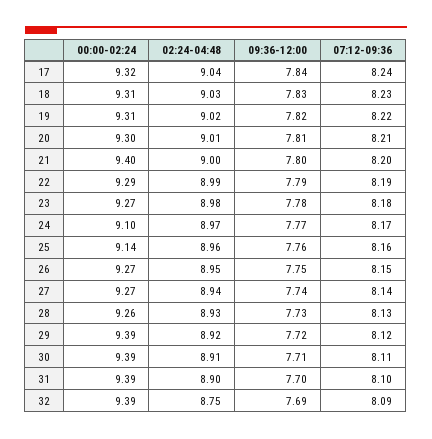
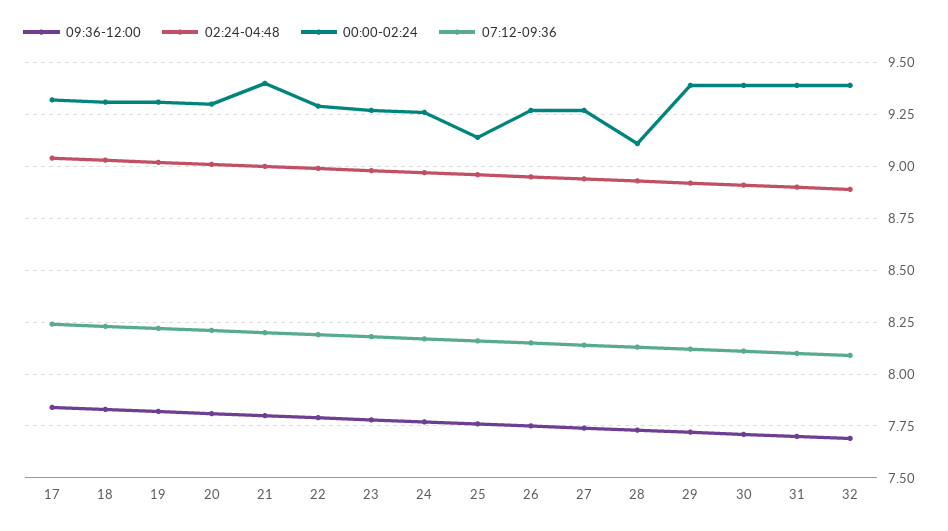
  {
    "00:00-02:24": {
      "17": 9.32,
      "18": 9.31,
      "19": 9.31,
      "20": 9.3,
      "21": 9.4,
      "22": 9.29,
      "23": 9.27,
-     "24": 9.1,
+     "24": 9.25,
      "25": 9.14,
      "26": 9.27,
      "27": 9.27,
-     "28": 9.26,
+     "28": 9.1,
      "29": 9.39,
      "30": 9.39,
      "31": 9.39,
      "32": 9.39
    },
    "02:24-04:48": {
      "17": 9.04,
      "18": 9.03,
      "19": 9.02,
      "20": 9.01,
      "21": 9,
      "22": 8.99,
      "23": 8.98,
      "24": 8.97,
      "25": 8.96,
      "26": 8.95,
      "27": 8.94,
      "28": 8.93,
      "29": 8.92,
      "30": 8.91,
      "31": 8.9,
-     "32": 8.75
+     "32": 8.9
    },
    "09:36-12:00": {
      "17": 7.84,
      "18": 7.83,
      "19": 7.82,
      "20": 7.81,
      "21": 7.8,
      "22": 7.79,
      "23": 7.78,
      "24": 7.77,
      "25": 7.76,
      "26": 7.75,
      "27": 7.74,
      "28": 7.73,
      "29": 7.72,
      "30": 7.71,
      "31": 7.7,
      "32": 7.69
    },
    "07:12-09:36": {
      "17": 8.24,
      "18": 8.23,
      "19": 8.22,
      "20": 8.21,
      "21": 8.2,
      "22": 8.19,
      "23": 8.18,
      "24": 8.17,
      "25": 8.16,
      "26": 8.15,
      "27": 8.14,
      "28": 8.13,
      "29": 8.12,
      "30": 8.11,
      "31": 8.1,
      "32": 8.09
    }
  }

